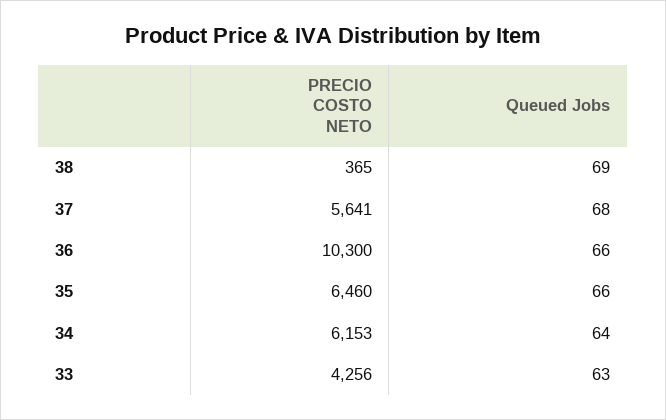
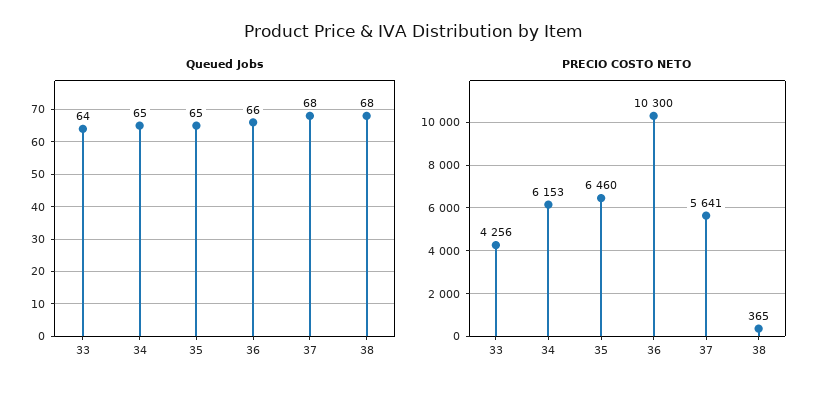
  {
    "PRECIO COSTO NETO": {
      "38": 365,
      "37": 5641,
      "36": 10300,
      "35": 6460,
      "34": 6153,
      "33": 4256
    },
    "Queued Jobs": {
-     "38": 69,
+     "38": 68,
      "37": 68,
      "36": 66,
-     "35": 66,
+     "35": 65,
-     "34": 64,
+     "34": 65,
-     "33": 63
+     "33": 64
    }
  }

